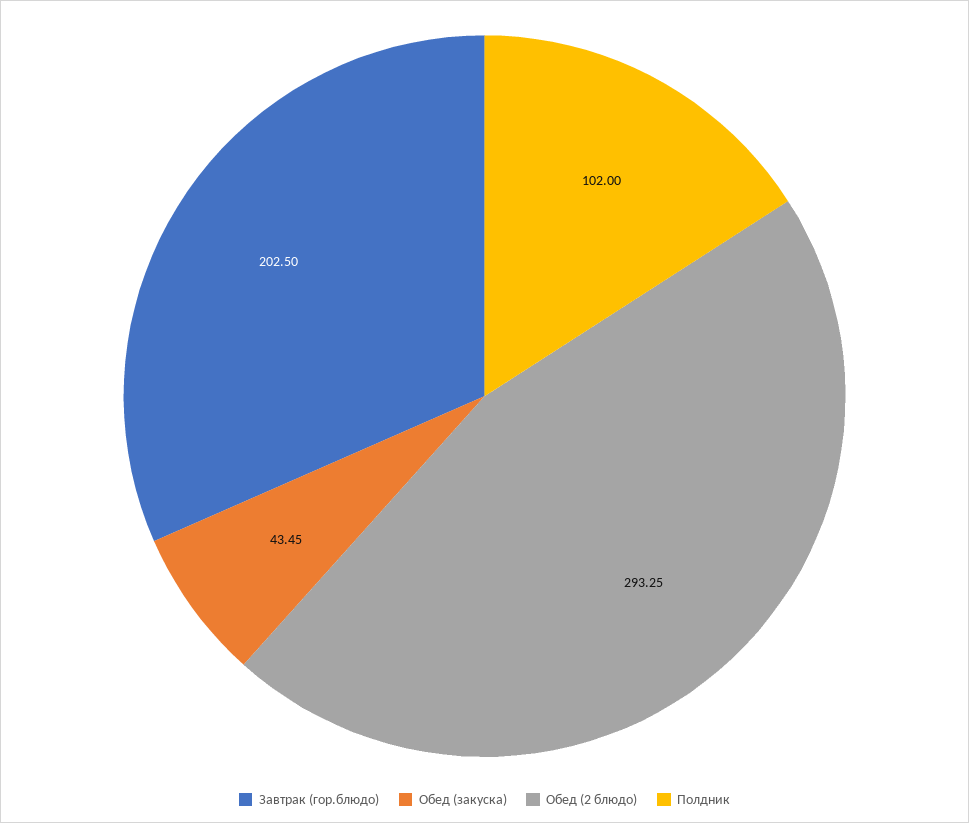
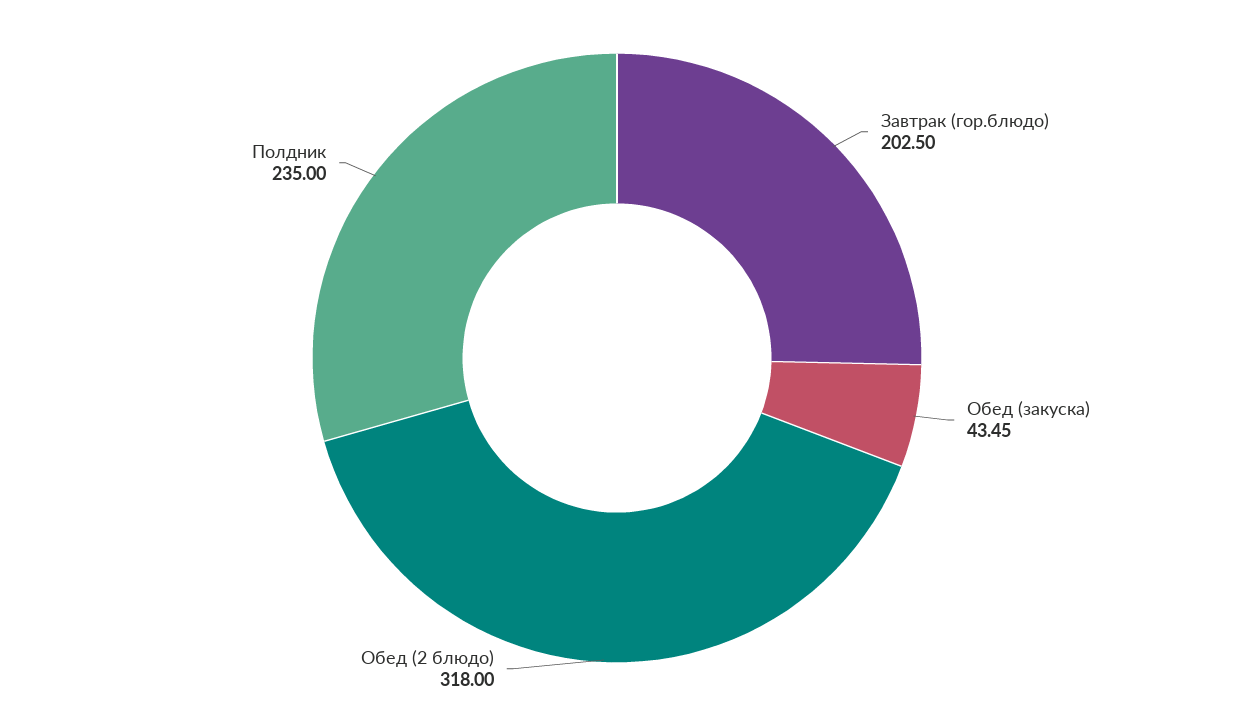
  {
    "Завтрак (гор.блюдо)": 202.5,
    "Обед (закуска)": 43.45,
-   "Обед (2 блюдо)": 293.25,
+   "Обед (2 блюдо)": 318,
-   "Полдник": 102
+   "Полдник": 235
  }

